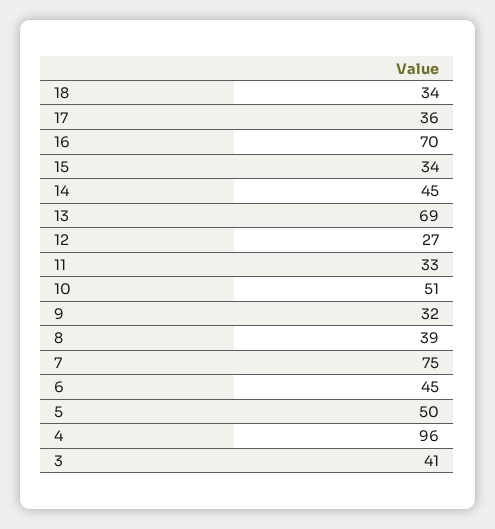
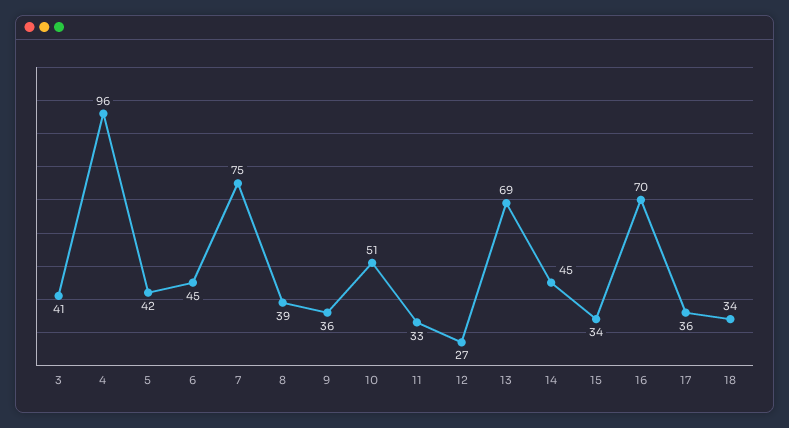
  {
    "18": 34,
    "17": 36,
    "16": 70,
    "15": 34,
    "14": 45,
    "13": 69,
    "12": 27,
    "11": 33,
    "10": 51,
-   "9": 32,
+   "9": 36,
    "8": 39,
    "7": 75,
    "6": 45,
-   "5": 50,
+   "5": 42,
    "4": 96,
    "3": 41
  }

